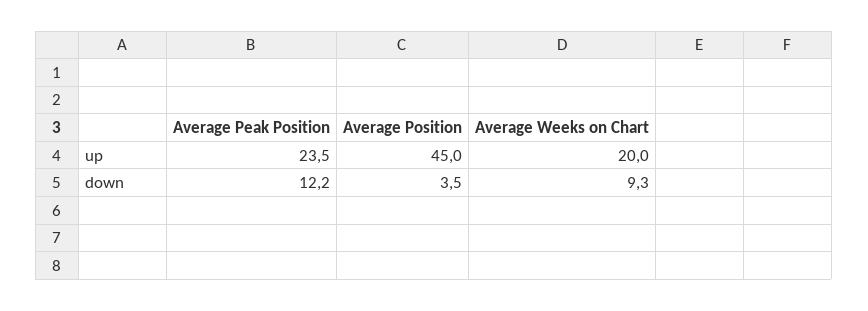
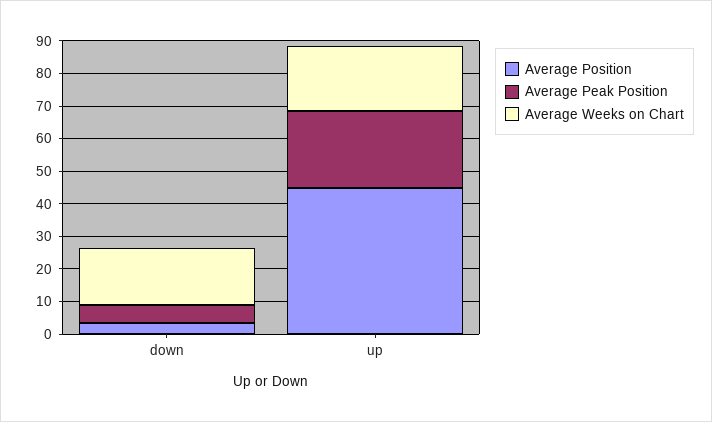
  {
    "Average Peak Position": {
      "up": 23.5,
-     "down": 12.2
+     "down": 5
    },
    "Average Position": {
      "up": 45,
      "down": 3.5
    },
    "Average Weeks on Chart": {
      "up": 20,
-     "down": 9.3
+     "down": 17.5
    }
  }

